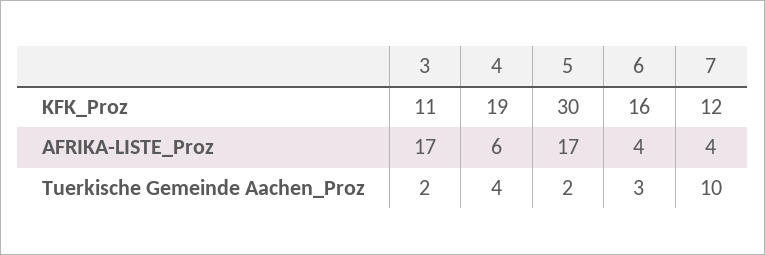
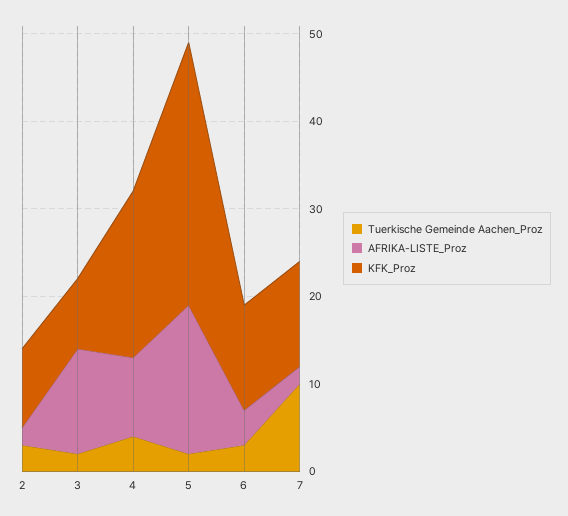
  {
    "KFK_Proz": {
-     "3": 11,
+     "3": 8,
      "4": 19,
      "5": 30,
-     "6": 16,
+     "6": 12,
-     "7": 12
+     "7": 12,
+     "2": 9
    },
    "AFRIKA-LISTE_Proz": {
-     "3": 17,
+     "3": 12,
-     "4": 6,
+     "4": 9,
      "5": 17,
      "6": 4,
-     "7": 4
+     "7": 2,
+     "2": 2
    },
    "Tuerkische Gemeinde Aachen_Proz": {
      "3": 2,
      "4": 4,
      "5": 2,
      "6": 3,
-     "7": 10
+     "7": 10,
+     "2": 3
    }
  }

